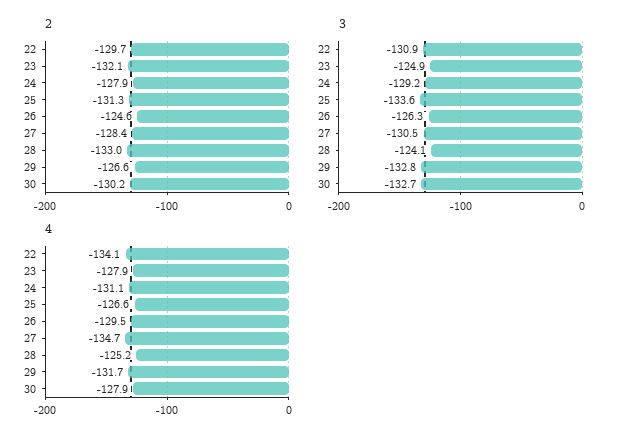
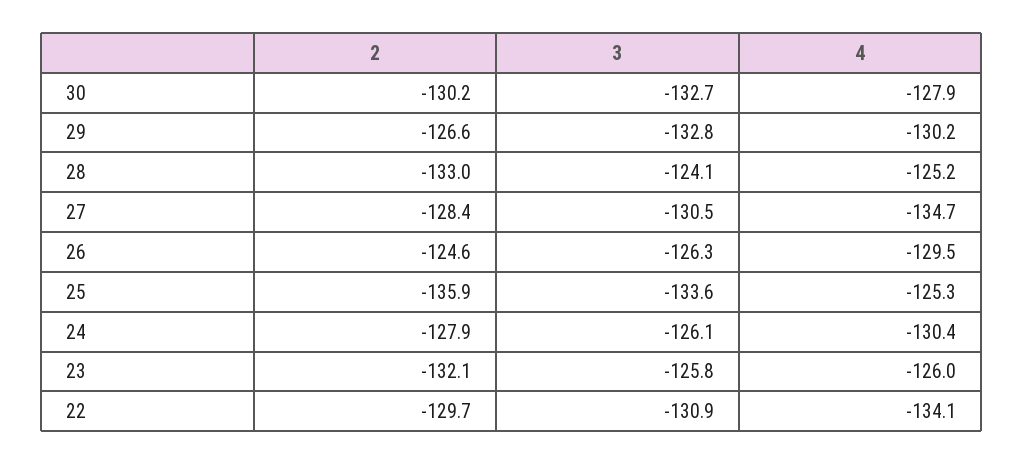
  {
    "2": {
      "22": -129.7,
      "23": -132.1,
      "24": -127.9,
-     "25": -131.3,
+     "25": -135.9,
      "26": -124.6,
      "27": -128.4,
      "28": -133,
      "29": -126.6,
      "30": -130.2
    },
    "3": {
      "22": -130.9,
-     "23": -124.9,
+     "23": -125.8,
-     "24": -129.2,
+     "24": -126.1,
      "25": -133.6,
      "26": -126.3,
      "27": -130.5,
      "28": -124.1,
      "29": -132.8,
      "30": -132.7
    },
    "4": {
      "22": -134.1,
-     "23": -127.9,
+     "23": -126,
-     "24": -131.1,
+     "24": -130.4,
-     "25": -126.6,
+     "25": -125.3,
      "26": -129.5,
      "27": -134.7,
      "28": -125.2,
-     "29": -131.7,
+     "29": -130.2,
      "30": -127.9
    }
  }

